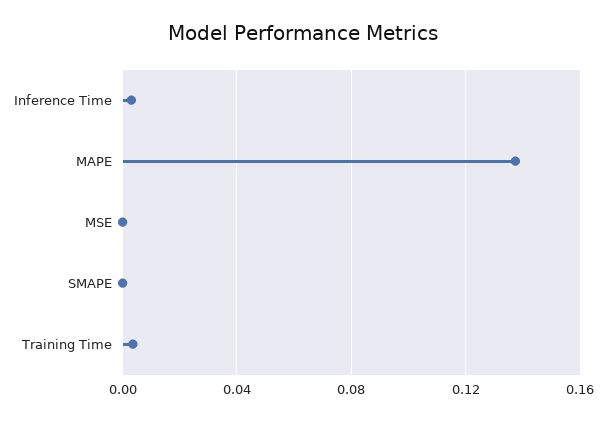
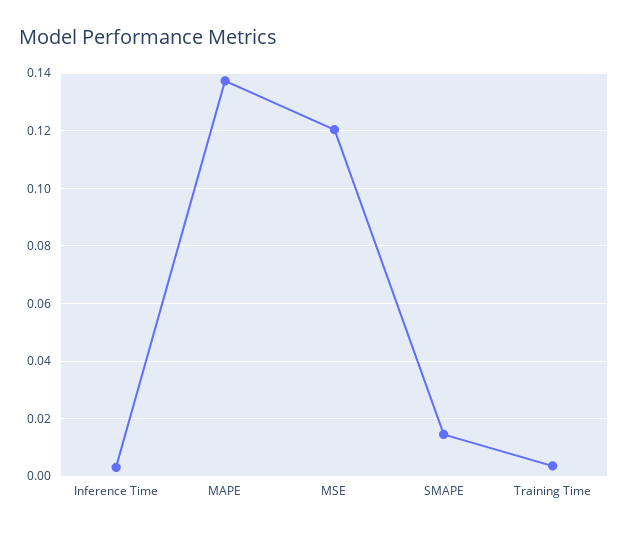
  {
    "Inference Time": 0.0025,
    "MAPE": 0.1375,
-   "MSE": 0,
+   "MSE": 0.12,
-   "SMAPE": 0,
+   "SMAPE": 0.015,
    "Training Time": 0.0025
  }

